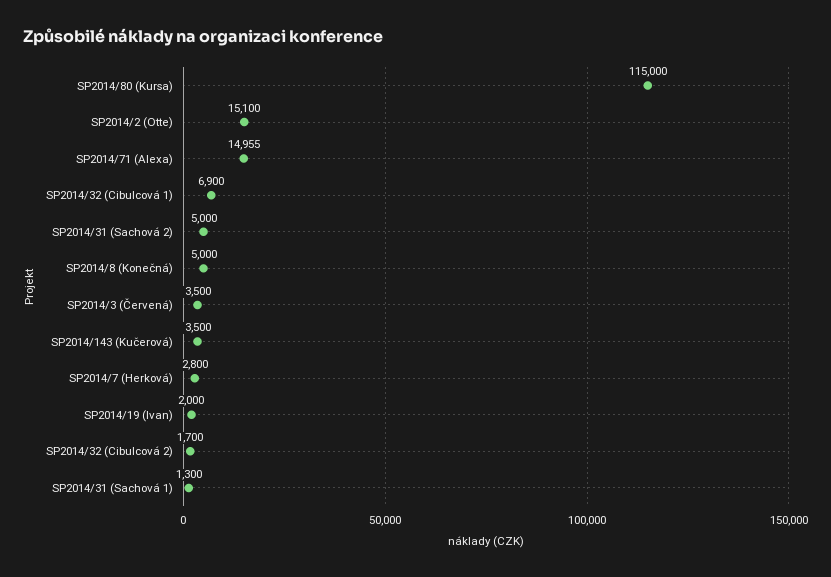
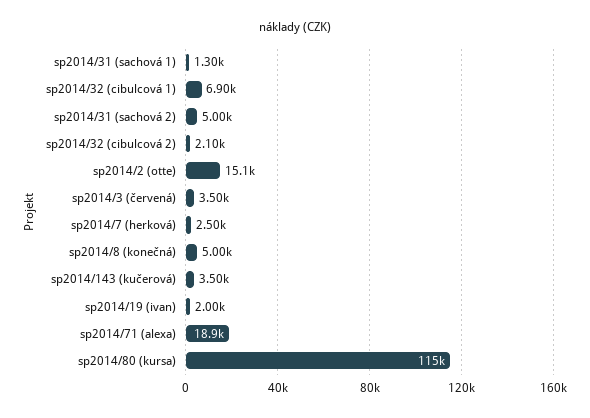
  {
    "SP2014/80 (Kursa)": 115000,
    "SP2014/2 (Otte)": 15100,
-   "SP2014/71 (Alexa)": 14955,
+   "SP2014/71 (Alexa)": 18900,
    "SP2014/32 (Cibulcová 1)": 6900,
    "SP2014/31 (Sachová 2)": 5000,
    "SP2014/8 (Konečná)": 5000,
    "SP2014/3 (Červená)": 3500,
    "SP2014/143 (Kučerová)": 3500,
-   "SP2014/7 (Herková)": 2800,
+   "SP2014/7 (Herková)": 2500,
    "SP2014/19 (Ivan)": 2000,
-   "SP2014/32 (Cibulcová 2)": 1700,
+   "SP2014/32 (Cibulcová 2)": 2100,
    "SP2014/31 (Sachová 1)": 1300
  }

